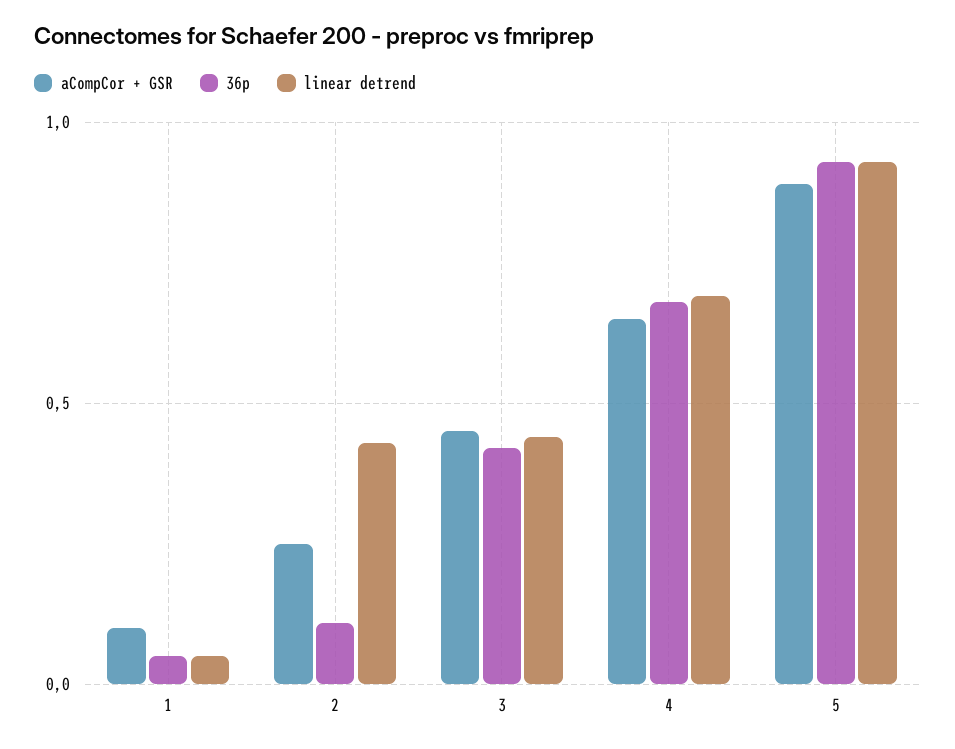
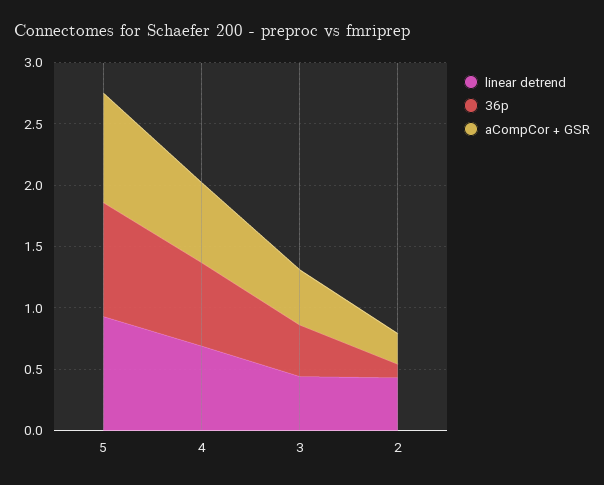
  {
    "aCompCor + GSR": {
-     "1": 0.1,
      "2": 0.25,
      "3": 0.45,
      "4": 0.65,
      "5": 0.9
    },
    "36p": {
-     "1": 0.05,
      "2": 0.1,
      "3": 0.4,
      "4": 0.7,
      "5": 0.95
    },
    "linear detrend": {
-     "1": 0.05,
      "2": 0.45,
      "3": 0.45,
      "4": 0.7,
      "5": 0.95
    }
  }

